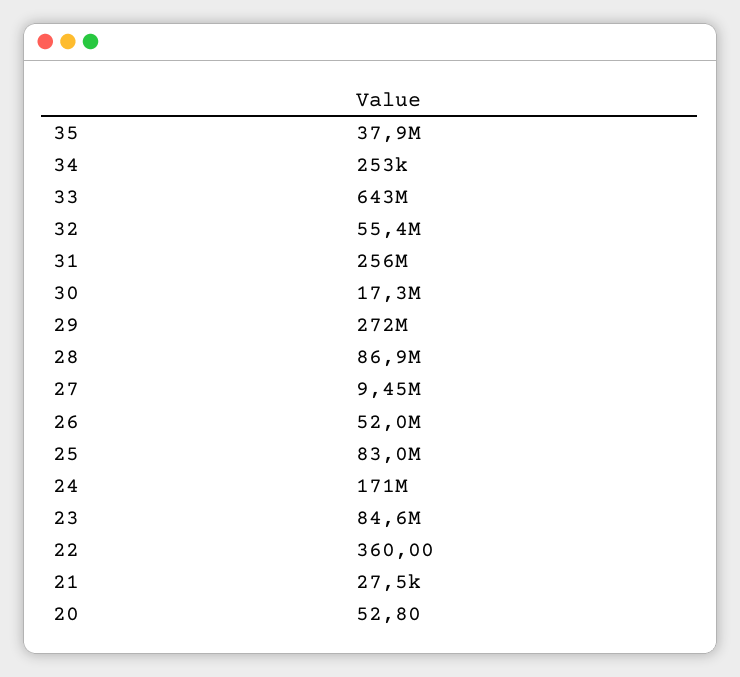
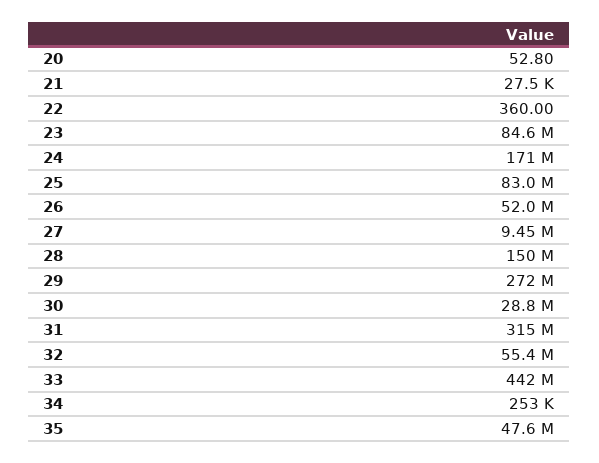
  {
-   "35": 37900000,
+   "35": 47600000,
    "34": 253000,
-   "33": 643000000,
+   "33": 442000000,
    "32": 55400000,
-   "31": 256000000,
+   "31": 315000000,
-   "30": 17300000,
+   "30": 28800000,
    "29": 272000000,
-   "28": 86900000,
+   "28": 150000000,
    "27": 9450000,
    "26": 52000000,
    "25": 83000000,
    "24": 171000000,
    "23": 84600000,
    "22": 360,
    "21": 27500,
    "20": 52.8
  }

